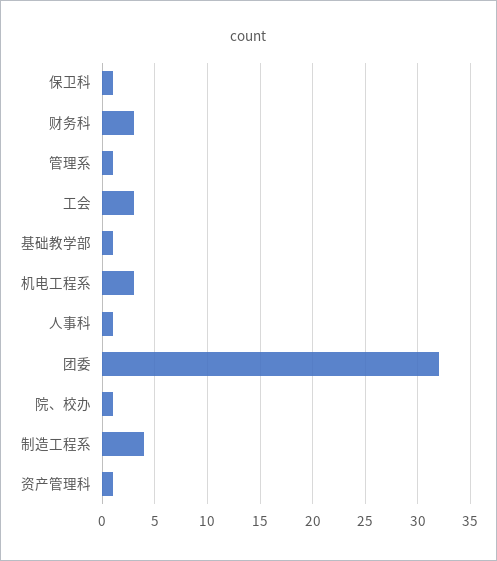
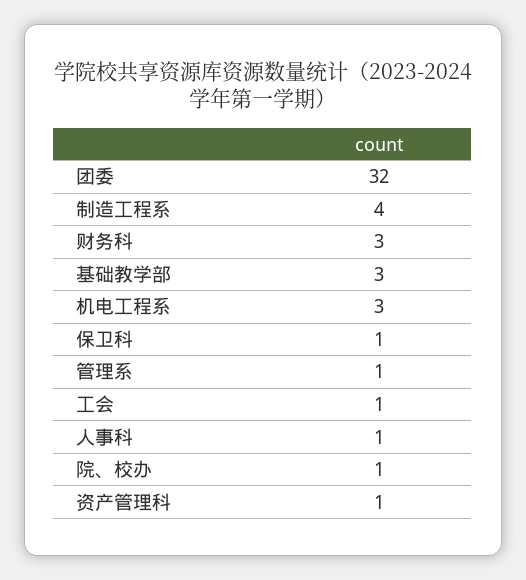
  {
    "保卫科": 1,
    "财务科": 3,
    "管理系": 1,
-   "工会": 3,
+   "工会": 1,
-   "基础教学部": 1,
+   "基础教学部": 3,
    "机电工程系": 3,
    "人事科": 1,
    "团委": 32,
    "院、校办": 1,
    "制造工程系": 4,
    "资产管理科": 1
  }

